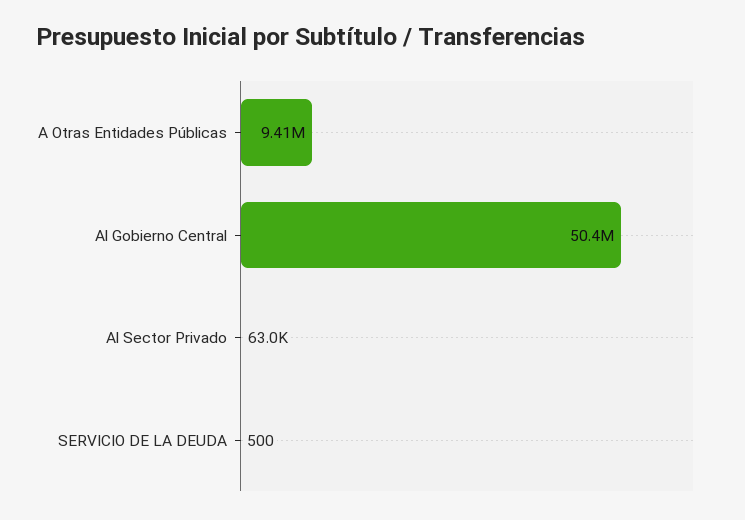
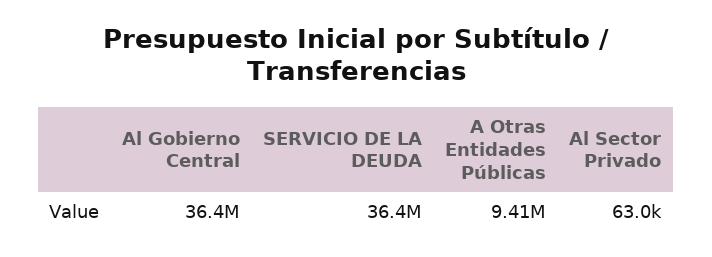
  {
    "A Otras Entidades Públicas": 9410000,
-   "Al Gobierno Central": 50400000,
+   "Al Gobierno Central": 36400000,
    "Al Sector Privado": 63000,
-   "SERVICIO DE LA DEUDA": 500
+   "SERVICIO DE LA DEUDA": 36400000
  }

